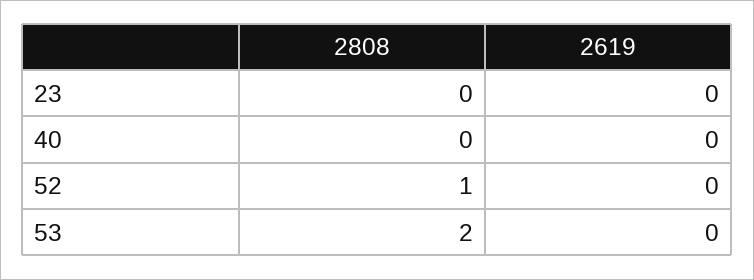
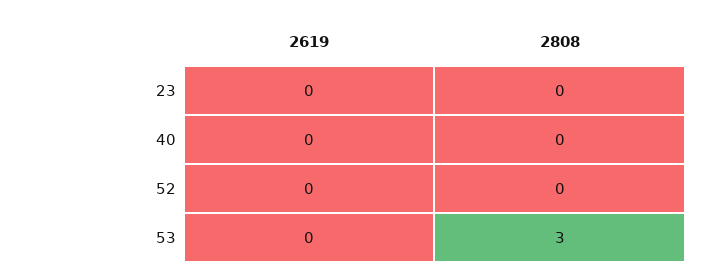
  {
    "2808": {
      "23": 0,
      "40": 0,
-     "52": 1,
+     "52": 0,
-     "53": 2
+     "53": 3
    },
    "2619": {
      "23": 0,
      "40": 0,
      "52": 0,
      "53": 0
    }
  }

